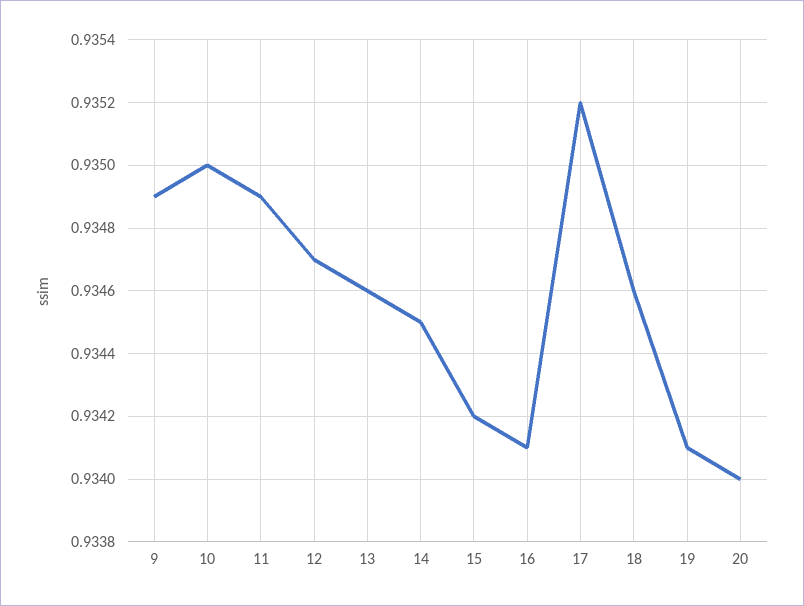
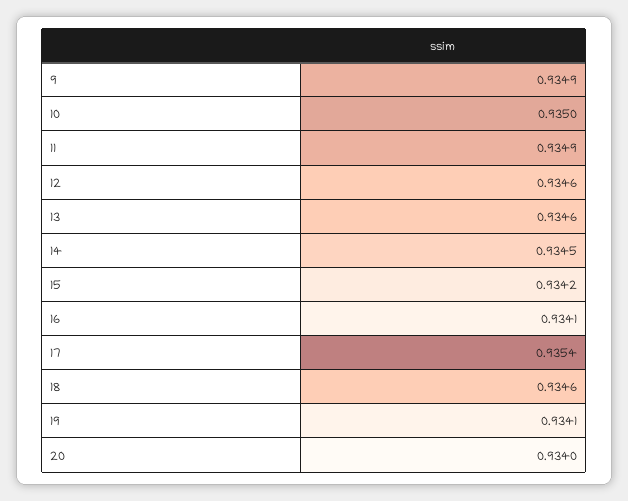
  {
    "9": 0.9349,
    "10": 0.935,
    "11": 0.9349,
-   "12": 0.9347,
+   "12": 0.9346,
    "13": 0.9346,
    "14": 0.9345,
    "15": 0.9342,
    "16": 0.9341,
-   "17": 0.9352,
+   "17": 0.9354,
    "18": 0.9346,
    "19": 0.9341,
    "20": 0.934
  }

